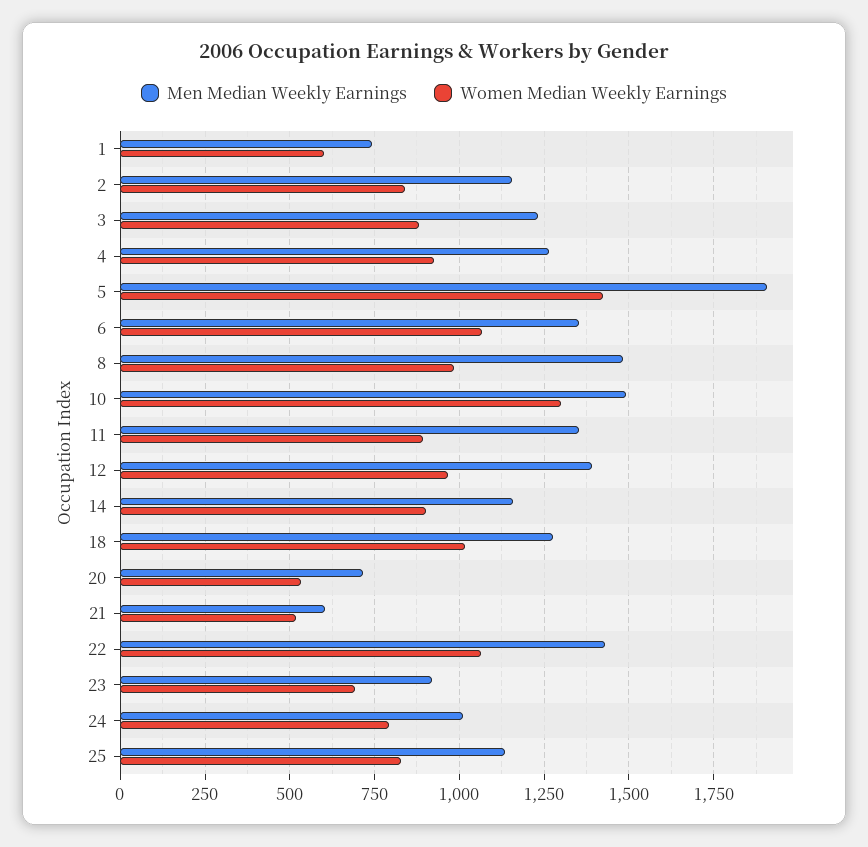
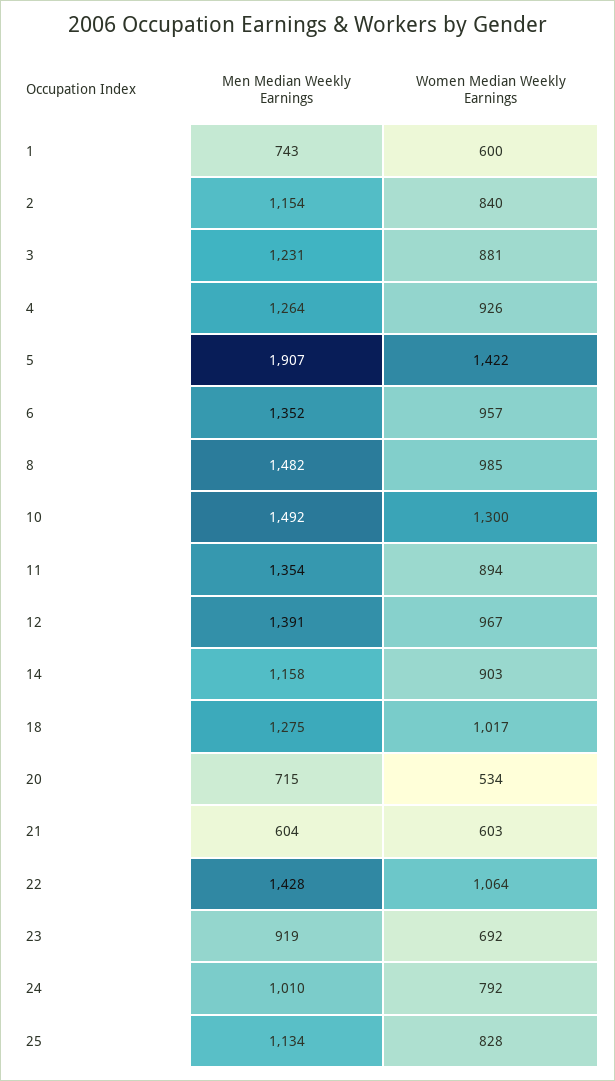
  {
    "Men Median Weekly Earnings": {
      "1": 743,
      "2": 1154,
      "3": 1231,
      "4": 1264,
      "5": 1907,
      "6": 1352,
      "8": 1482,
      "10": 1492,
      "11": 1354,
      "12": 1391,
      "14": 1158,
      "18": 1275,
      "20": 715,
      "21": 604,
      "22": 1428,
      "23": 919,
      "24": 1010,
      "25": 1134
    },
    "Women Median Weekly Earnings": {
      "1": 600,
      "2": 840,
      "3": 881,
      "4": 926,
      "5": 1422,
-     "6": 1075,
+     "6": 957,
      "8": 985,
      "10": 1300,
      "11": 894,
      "12": 967,
      "14": 903,
      "18": 1017,
      "20": 534,
-     "21": 525,
+     "21": 603,
      "22": 1064,
      "23": 692,
      "24": 792,
      "25": 828
    }
  }

